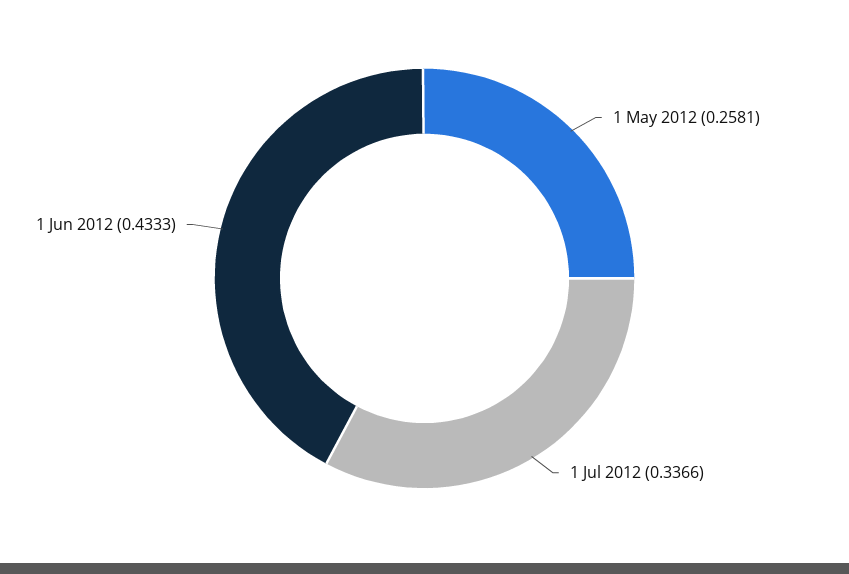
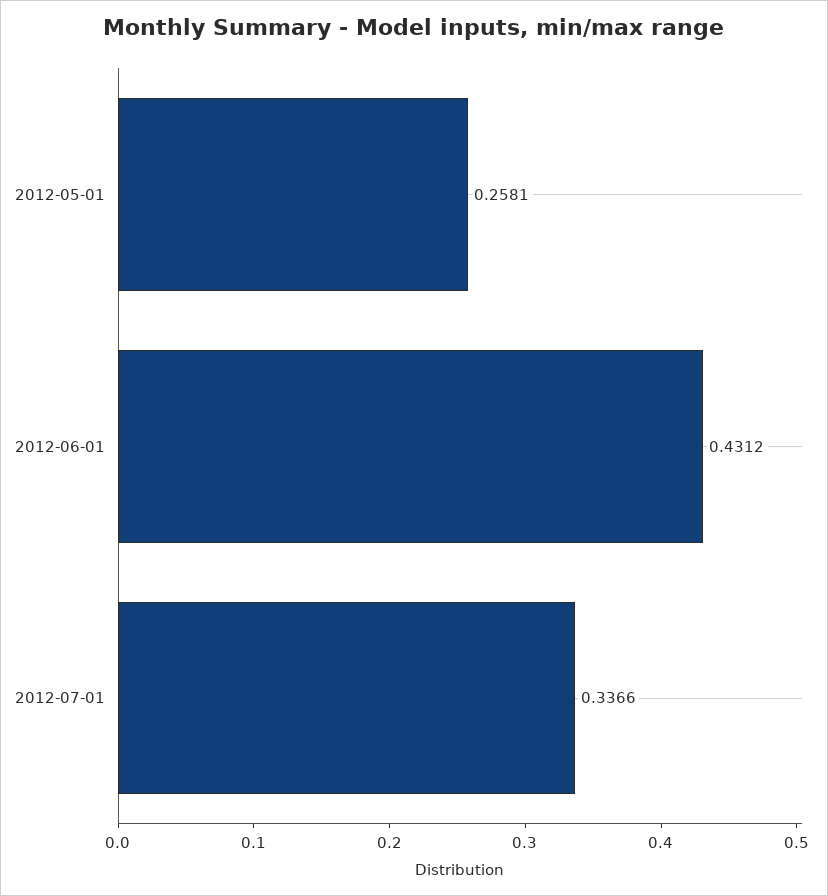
  {
    "1 May 2012": 0.2581,
    "1 Jul 2012": 0.3366,
-   "1 Jun 2012": 0.4333
+   "1 Jun 2012": 0.4312
  }

